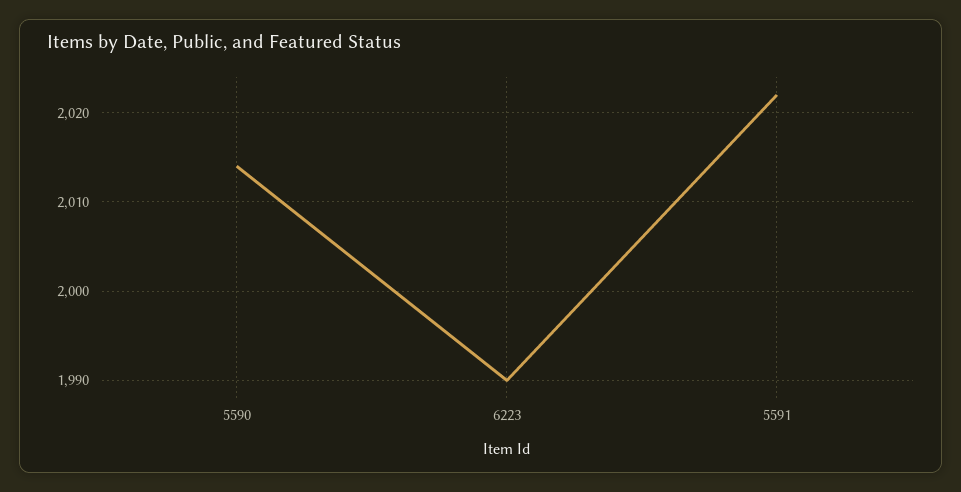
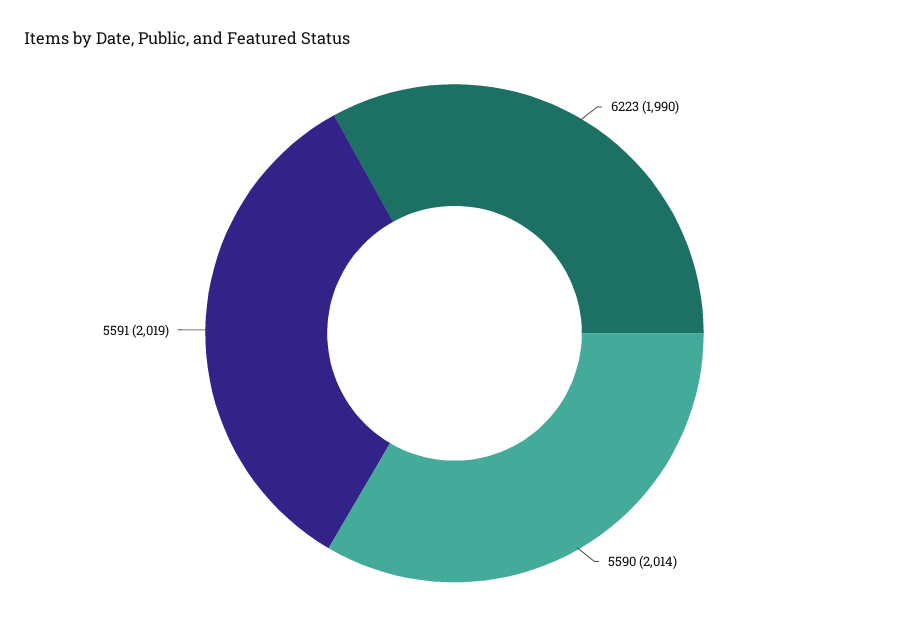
  {
    "5590": 2014,
    "6223": 1990,
-   "5591": 2022
+   "5591": 2019
  }

